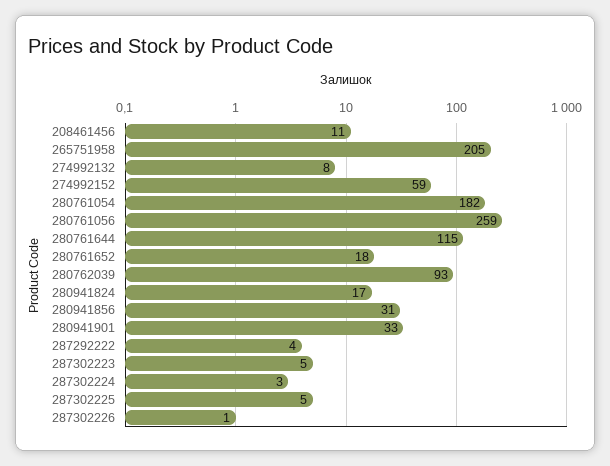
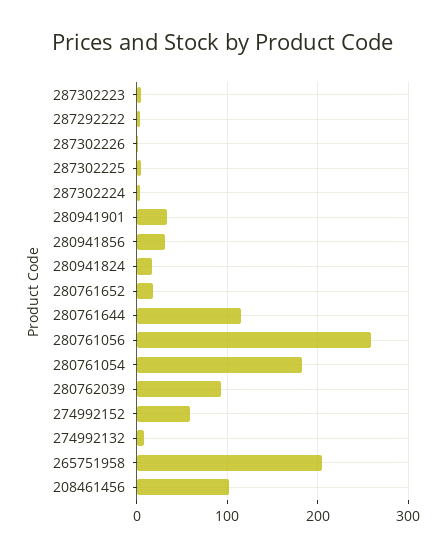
  {
-   "208461456": 11,
+   "208461456": 100,
    "265751958": 205,
    "274992132": 8,
    "274992152": 59,
    "280761054": 182,
    "280761056": 259,
    "280761644": 115,
    "280761652": 18,
    "280762039": 93,
    "280941824": 17,
    "280941856": 31,
    "280941901": 33,
    "287292222": 4,
    "287302223": 5,
    "287302224": 3,
    "287302225": 5,
    "287302226": 1
  }

